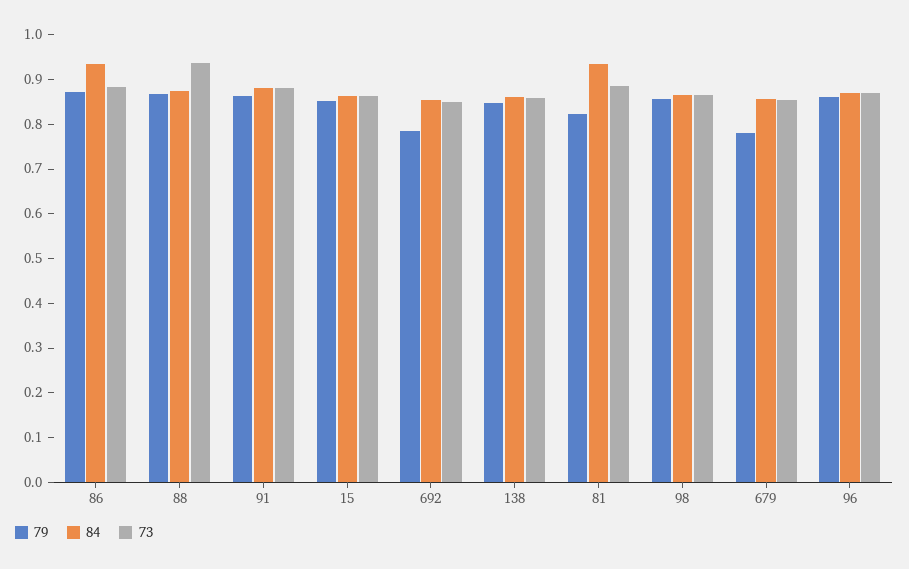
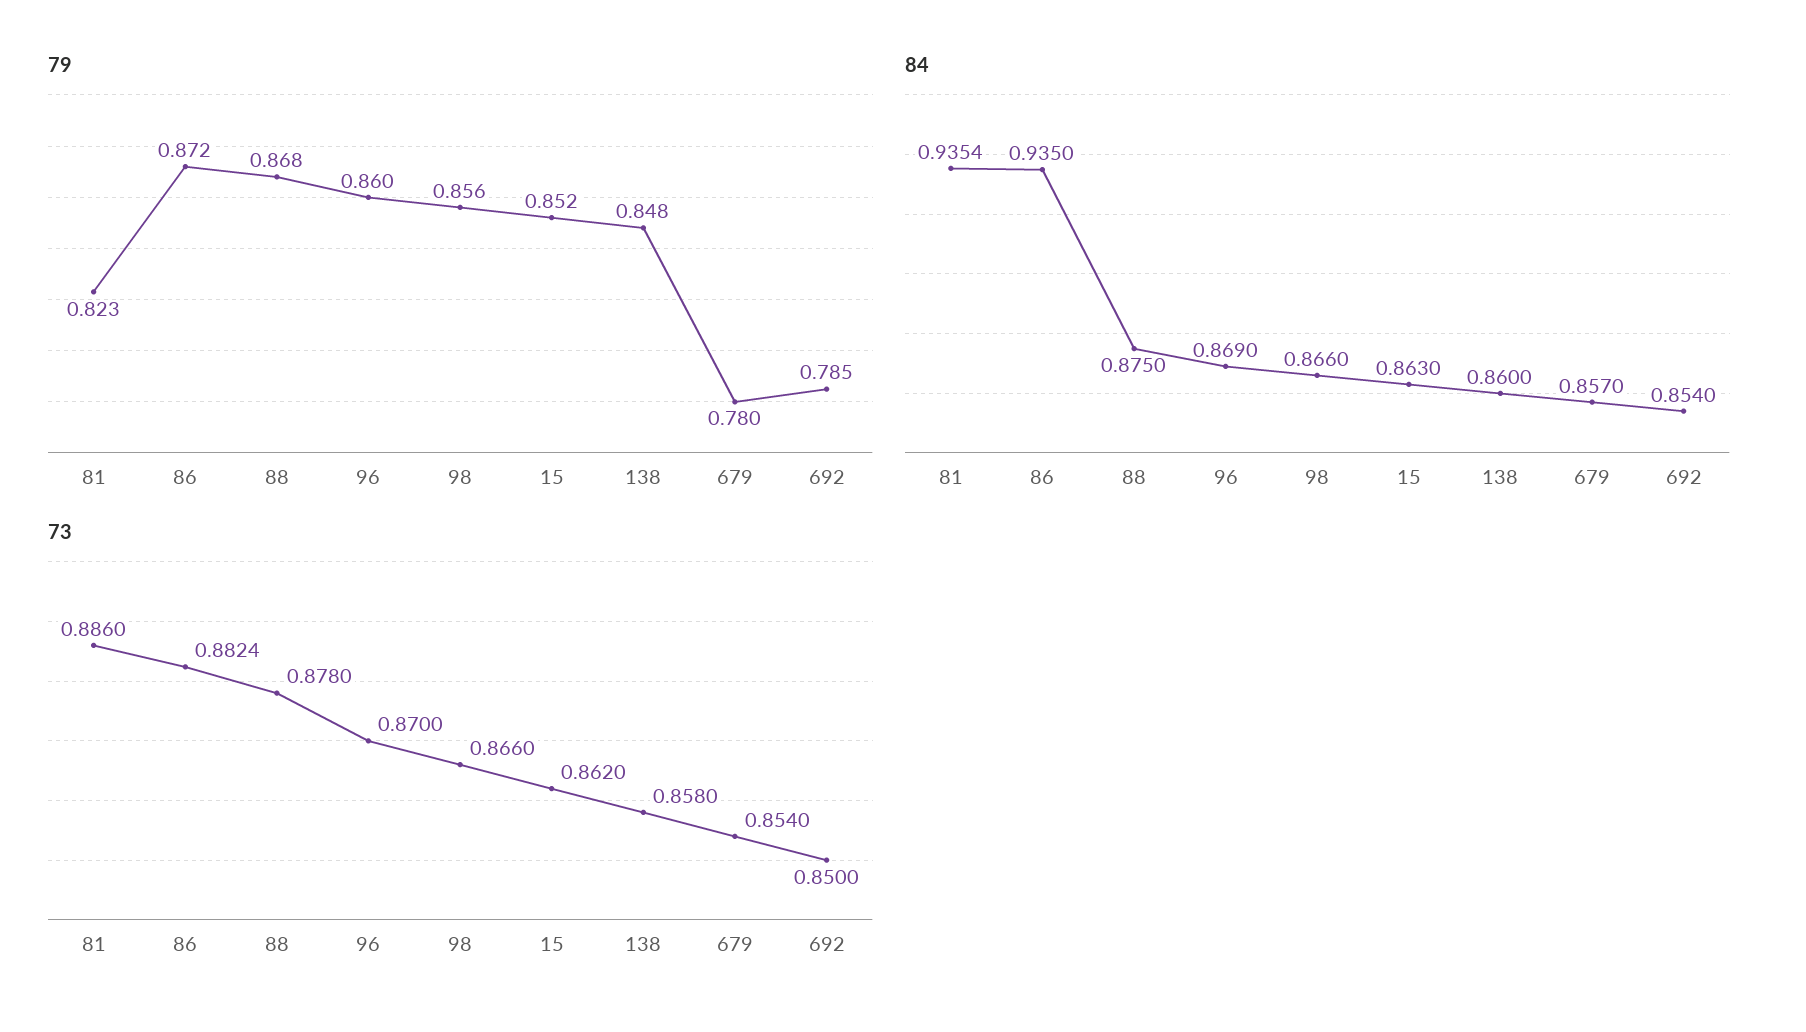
  {
    "79": {
      "86": 0.872,
      "88": 0.868,
-     "91": 0.86,
      "15": 0.852,
      "692": 0.785,
      "138": 0.848,
      "81": 0.823,
      "98": 0.856,
      "679": 0.78,
      "96": 0.86
    },
    "84": {
      "86": 0.935,
      "88": 0.875,
-     "91": 0.88,
      "15": 0.863,
      "692": 0.854,
      "138": 0.86,
      "81": 0.9354,
      "98": 0.866,
      "679": 0.857,
      "96": 0.869
    },
    "73": {
      "86": 0.8824,
-     "88": 0.94,
+     "88": 0.878,
-     "91": 0.88,
      "15": 0.862,
      "692": 0.85,
      "138": 0.858,
      "81": 0.886,
      "98": 0.866,
      "679": 0.854,
      "96": 0.87
    }
  }

